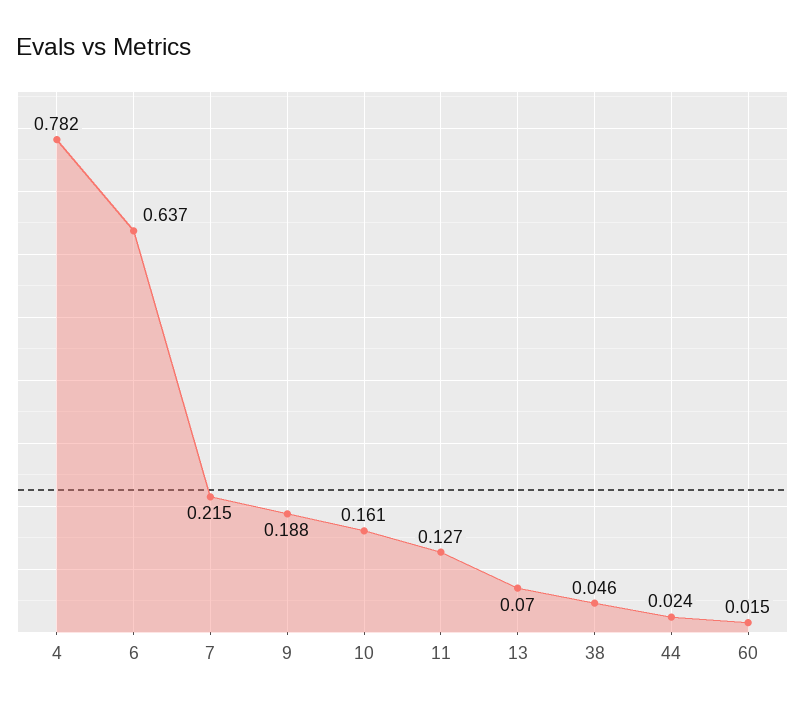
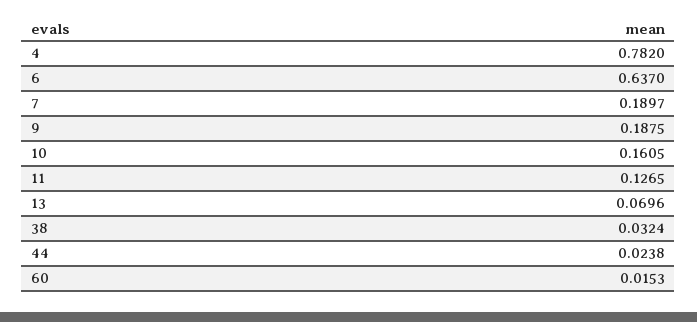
  {
    "4": 0.782,
    "6": 0.637,
-   "7": 0.215,
+   "7": 0.1897,
    "9": 0.1875,
    "10": 0.1605,
    "11": 0.1265,
    "13": 0.0696,
-   "38": 0.046,
+   "38": 0.0324,
    "44": 0.0238,
    "60": 0.0153
  }

